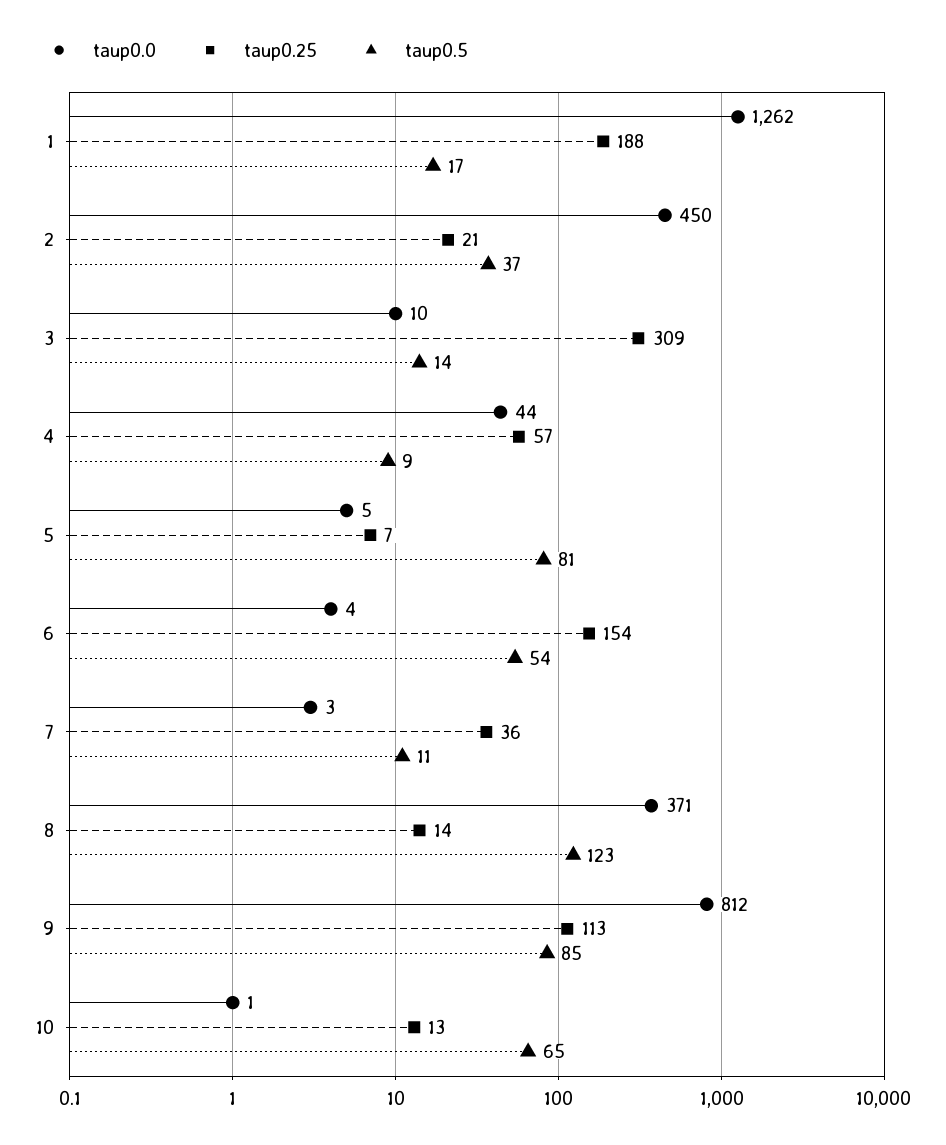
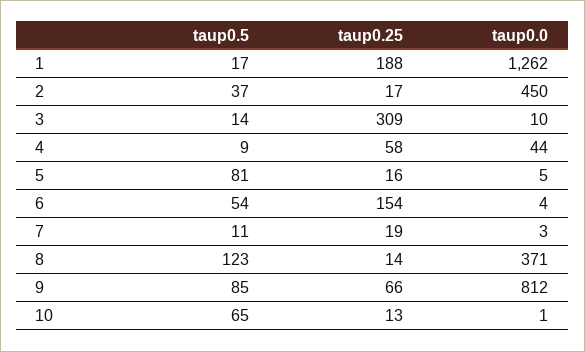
  {
    "taup0.0": {
      "1": 1262,
      "2": 450,
      "3": 10,
      "4": 44,
      "5": 5,
      "6": 4,
      "7": 3,
      "8": 371,
      "9": 812,
      "10": 1
    },
    "taup0.25": {
      "1": 188,
-     "2": 21,
+     "2": 17,
      "3": 309,
-     "4": 57,
+     "4": 58,
-     "5": 7,
+     "5": 16,
      "6": 154,
-     "7": 36,
+     "7": 19,
      "8": 14,
-     "9": 113,
+     "9": 66,
      "10": 13
    },
    "taup0.5": {
      "1": 17,
      "2": 37,
      "3": 14,
      "4": 9,
      "5": 81,
      "6": 54,
      "7": 11,
      "8": 123,
      "9": 85,
      "10": 65
    }
  }

